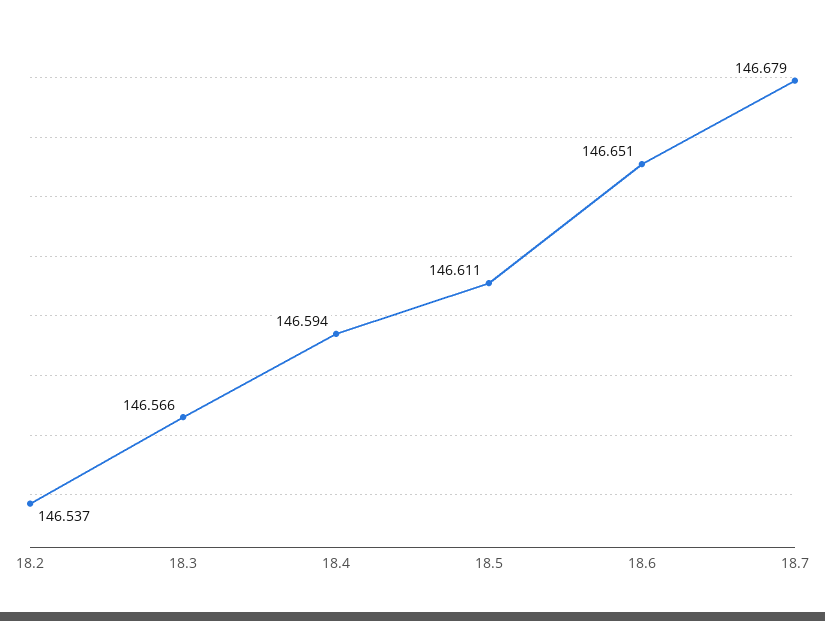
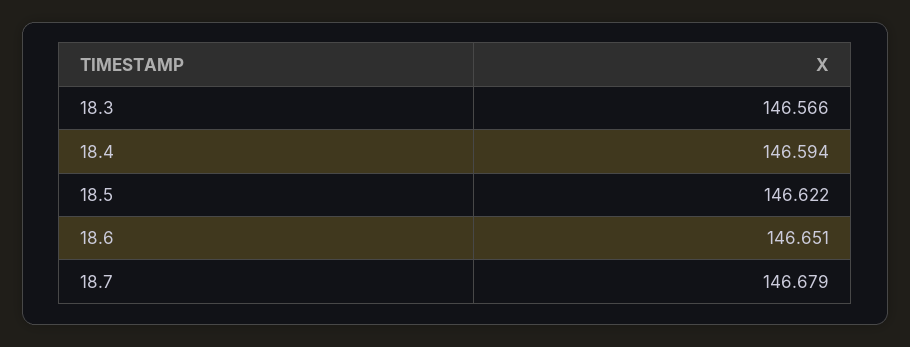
  {
-   "18.2": 146.537,
    "18.3": 146.566,
    "18.4": 146.594,
-   "18.5": 146.611,
+   "18.5": 146.622,
    "18.6": 146.651,
    "18.7": 146.679
  }

